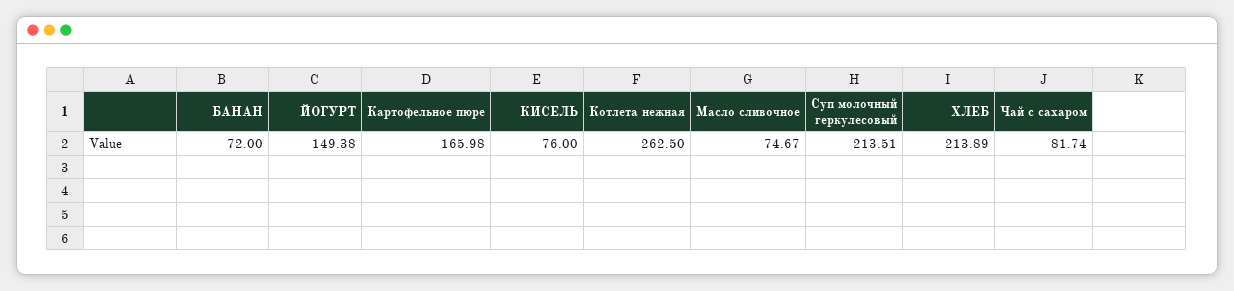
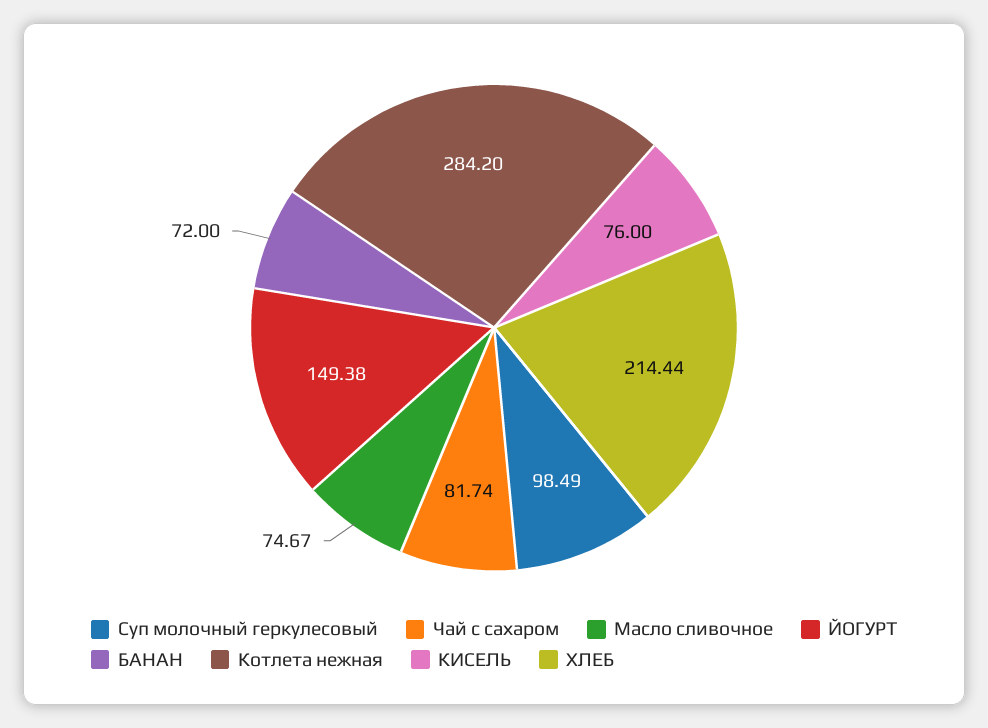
  {
    "БАНАН": 72,
    "ЙОГУРТ": 149.38,
-   "Картофельное пюре": 165.98,
    "КИСЕЛЬ": 76,
-   "Котлета нежная": 262.5,
+   "Котлета нежная": 284.2,
    "Масло сливочное": 74.67,
-   "Суп молочный геркулесовый": 213.51,
+   "Суп молочный геркулесовый": 98.49,
-   "ХЛЕБ": 213.89,
+   "ХЛЕБ": 214.44,
    "Чай с сахаром": 81.74
  }

